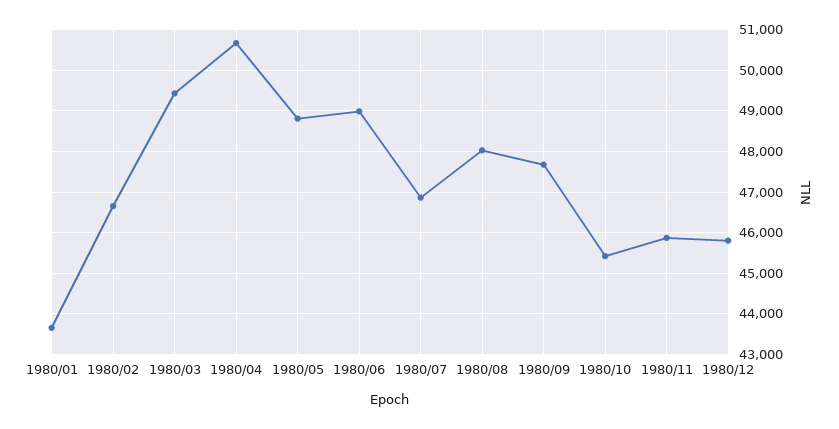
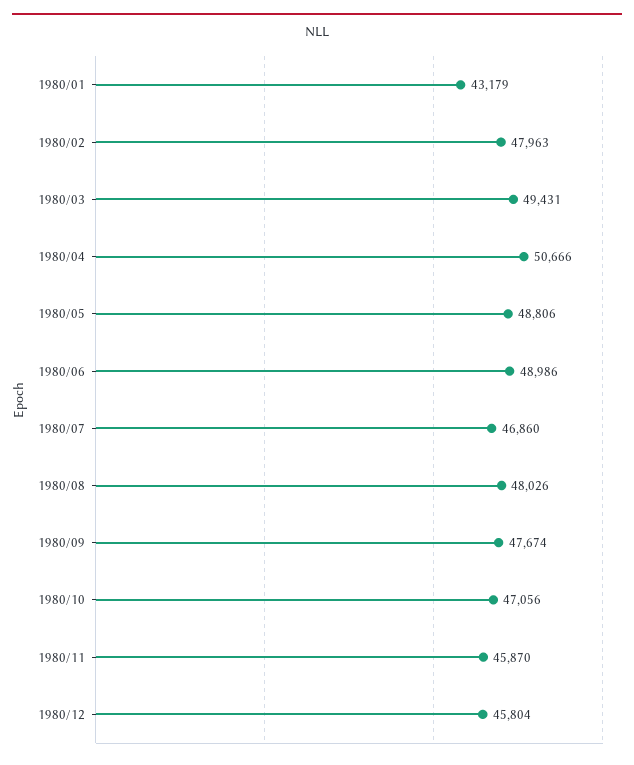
  {
-   "1980/01": 43600,
+   "1980/01": 43179,
-   "1980/02": 46600,
+   "1980/02": 47963,
    "1980/03": 49431,
    "1980/04": 50666,
    "1980/05": 48806,
    "1980/06": 48986,
    "1980/07": 46860,
    "1980/08": 48026,
    "1980/09": 47674,
-   "1980/10": 45400,
+   "1980/10": 47056,
    "1980/11": 45870,
    "1980/12": 45804
  }

